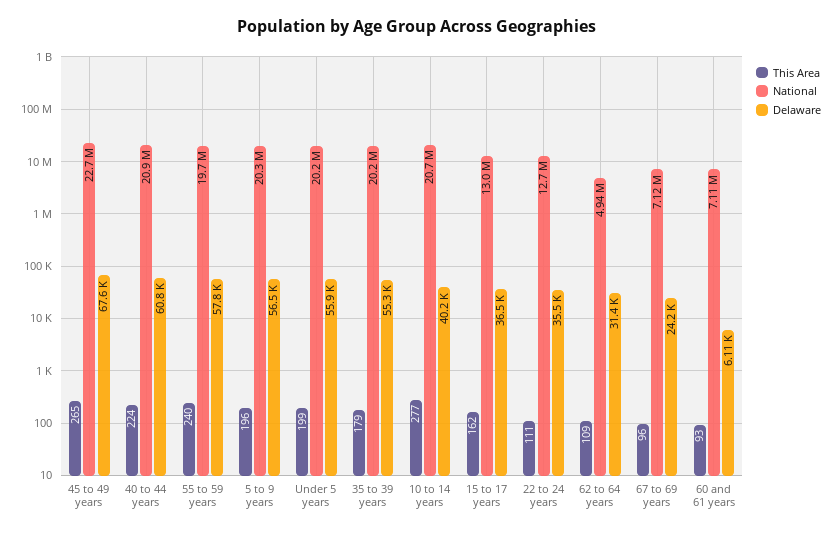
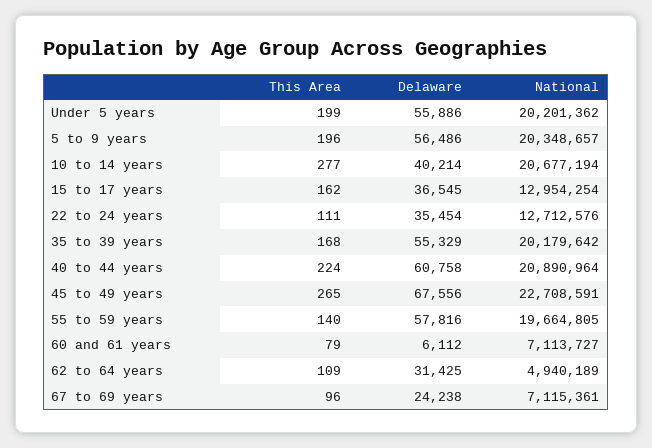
  {
    "This Area": {
      "45 to 49 years": 265,
      "40 to 44 years": 224,
-     "55 to 59 years": 240,
+     "55 to 59 years": 140,
      "5 to 9 years": 196,
      "Under 5 years": 199,
-     "35 to 39 years": 179,
+     "35 to 39 years": 168,
      "10 to 14 years": 277,
      "15 to 17 years": 162,
      "22 to 24 years": 111,
      "62 to 64 years": 109,
      "67 to 69 years": 96,
-     "60 and 61 years": 93
+     "60 and 61 years": 79
    },
    "National": {
      "45 to 49 years": 22708591,
      "40 to 44 years": 20890964,
      "55 to 59 years": 19664805,
      "5 to 9 years": 20348657,
      "Under 5 years": 20201362,
      "35 to 39 years": 20179642,
      "10 to 14 years": 20677194,
      "15 to 17 years": 12954254,
      "22 to 24 years": 12712576,
      "62 to 64 years": 4940189,
      "67 to 69 years": 7115361,
      "60 and 61 years": 7113727
    },
    "Delaware": {
      "45 to 49 years": 67556,
      "40 to 44 years": 60758,
      "55 to 59 years": 57816,
      "5 to 9 years": 56486,
      "Under 5 years": 55886,
      "35 to 39 years": 55329,
      "10 to 14 years": 40214,
      "15 to 17 years": 36545,
      "22 to 24 years": 35454,
      "62 to 64 years": 31425,
      "67 to 69 years": 24238,
      "60 and 61 years": 6112
    }
  }

